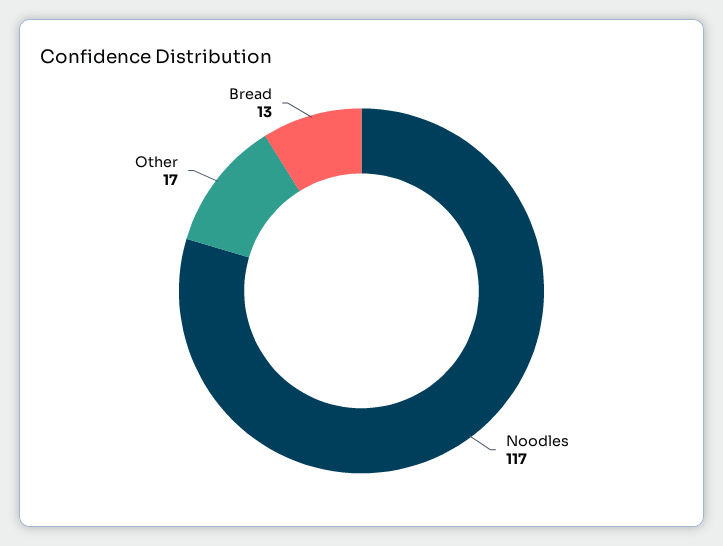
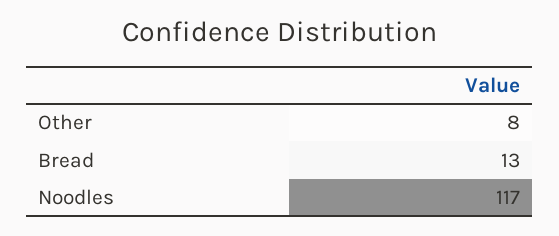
  {
    "Noodles": 117,
-   "Other": 17,
+   "Other": 8,
    "Bread": 13
  }

